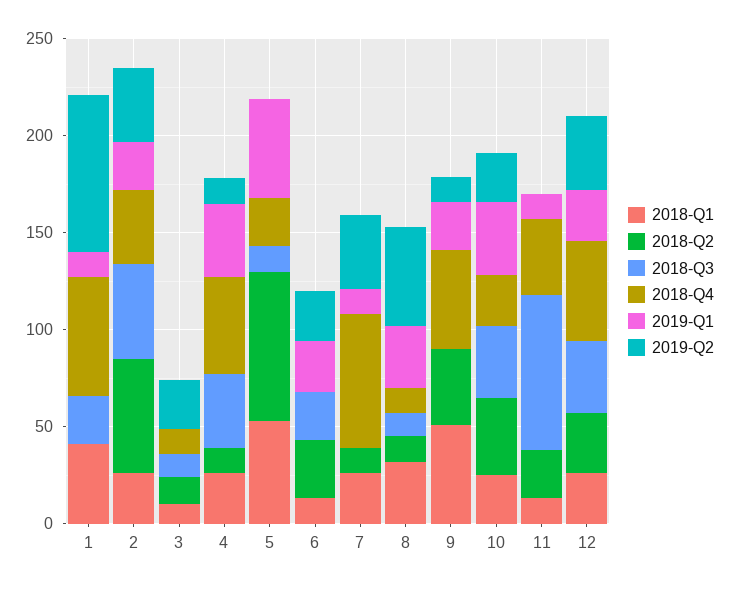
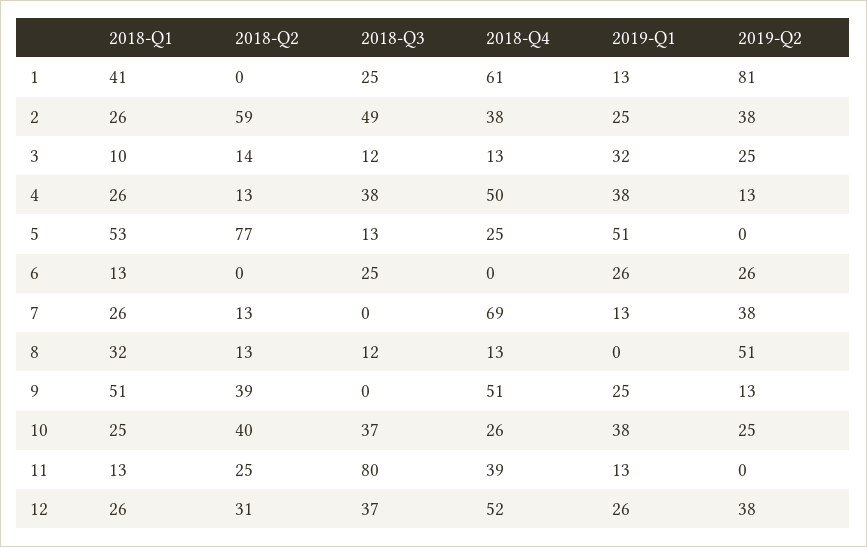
  {
    "2018-Q1": {
      "1": 41,
      "2": 26,
      "3": 10,
      "4": 26,
      "5": 53,
      "6": 13,
      "7": 26,
      "8": 32,
      "9": 51,
      "10": 25,
      "11": 13,
      "12": 26
    },
    "2018-Q2": {
      "1": 0,
      "2": 59,
      "3": 14,
      "4": 13,
      "5": 77,
-     "6": 30,
+     "6": 0,
      "7": 13,
      "8": 13,
      "9": 39,
      "10": 40,
      "11": 25,
      "12": 31
    },
    "2018-Q3": {
      "1": 25,
      "2": 49,
      "3": 12,
      "4": 38,
      "5": 13,
      "6": 25,
      "7": 0,
      "8": 12,
      "9": 0,
      "10": 37,
      "11": 80,
      "12": 37
    },
    "2018-Q4": {
      "1": 61,
      "2": 38,
      "3": 13,
      "4": 50,
      "5": 25,
      "6": 0,
      "7": 69,
      "8": 13,
      "9": 51,
      "10": 26,
      "11": 39,
      "12": 52
    },
    "2019-Q1": {
      "1": 13,
      "2": 25,
-     "3": 0,
+     "3": 32,
      "4": 38,
      "5": 51,
      "6": 26,
      "7": 13,
-     "8": 30,
+     "8": 0,
      "9": 25,
      "10": 38,
      "11": 13,
      "12": 26
    },
    "2019-Q2": {
      "1": 81,
      "2": 38,
      "3": 25,
      "4": 13,
      "5": 0,
      "6": 26,
      "7": 38,
      "8": 51,
      "9": 13,
      "10": 25,
      "11": 0,
      "12": 38
    }
  }

